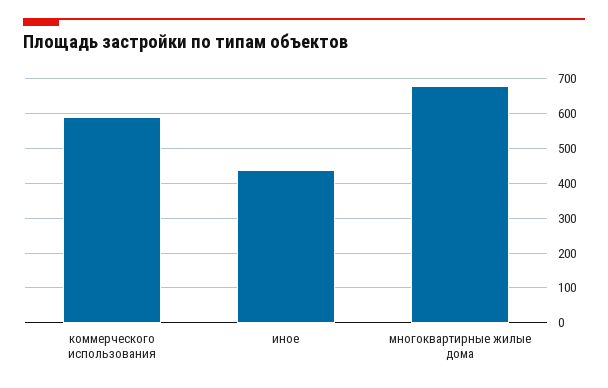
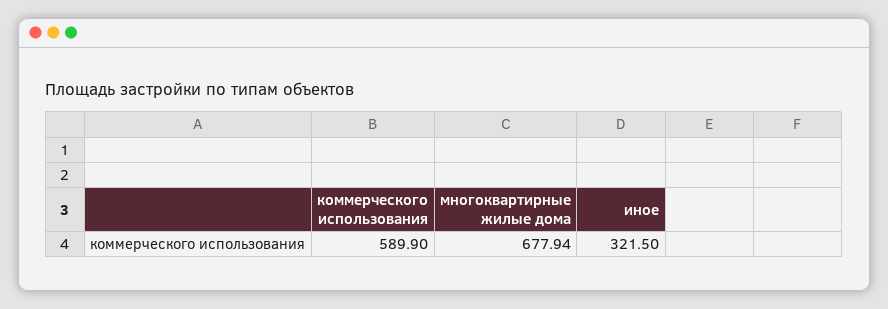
  {
    "коммерческого использования": 589.9,
-   "иное": 440,
+   "иное": 321.5,
    "многоквартирные жилые дома": 677.94
  }

